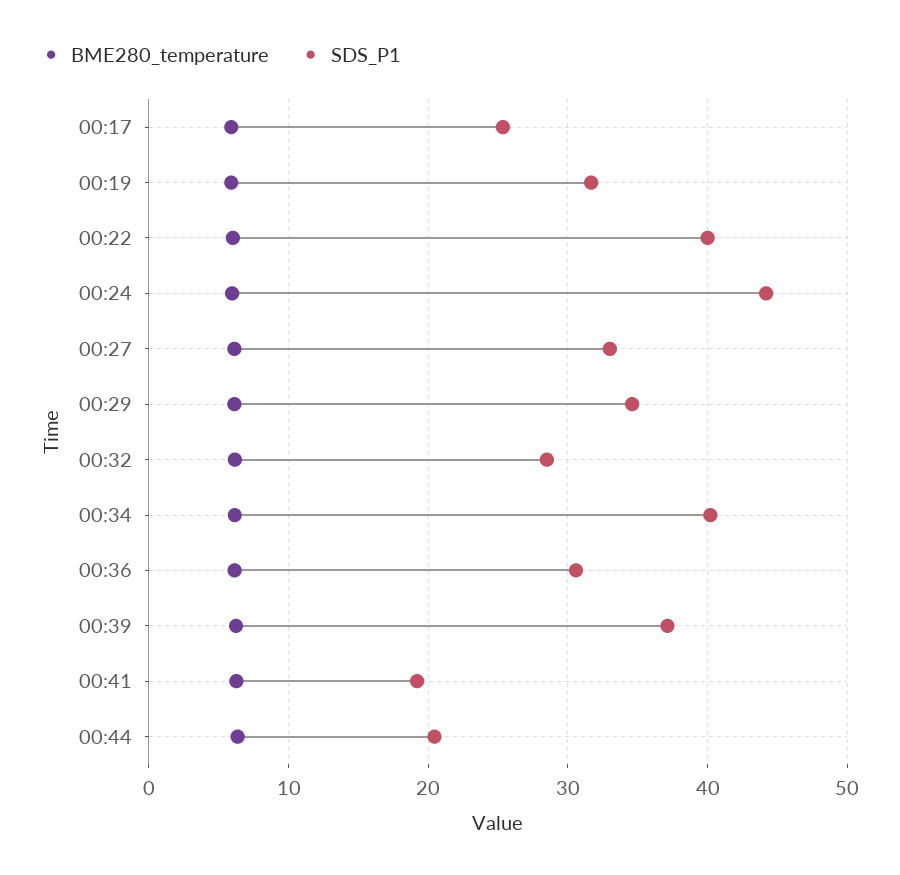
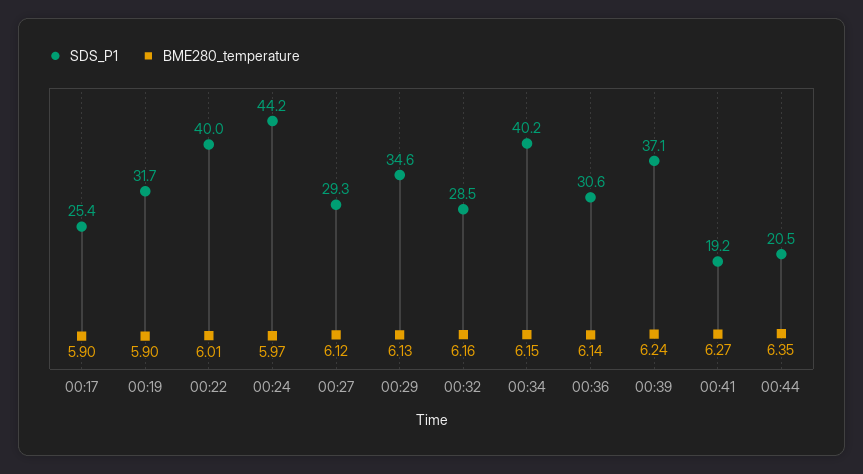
  {
    "BME280_temperature": {
      "00:17": 5.9,
      "00:19": 5.9,
      "00:22": 6.01,
      "00:24": 5.97,
      "00:27": 6.12,
      "00:29": 6.13,
      "00:32": 6.16,
      "00:34": 6.15,
      "00:36": 6.14,
      "00:39": 6.24,
      "00:41": 6.27,
      "00:44": 6.35
    },
    "SDS_P1": {
      "00:17": 25.4,
      "00:19": 31.7,
      "00:22": 40,
      "00:24": 44.2,
-     "00:27": 33,
+     "00:27": 29.3,
      "00:29": 34.6,
      "00:32": 28.5,
      "00:34": 40.2,
      "00:36": 30.6,
      "00:39": 37.1,
      "00:41": 19.2,
      "00:44": 20.5
    }
  }

